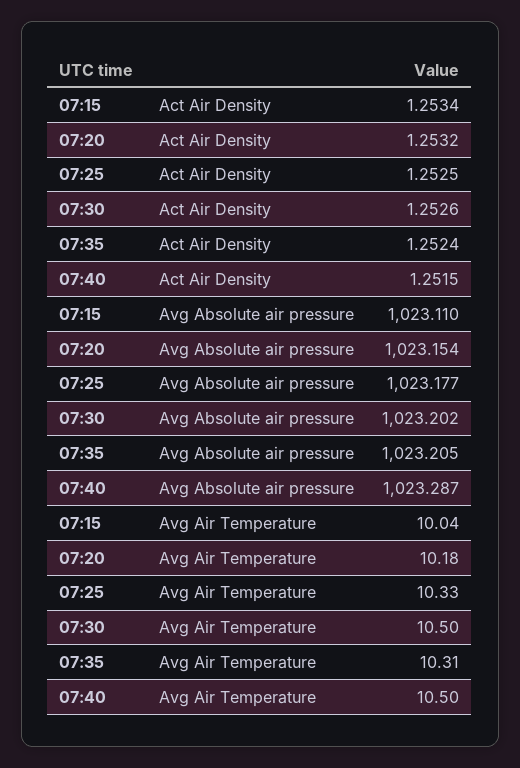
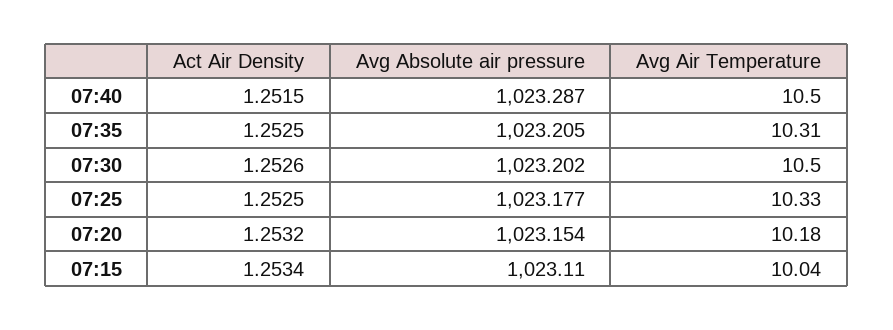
  {
    "07:15": {
      "Act Air Density": 1.2534,
      "Avg Absolute air pressure": 1023.11,
      "Avg Air Temperature": 10.04
    },
    "07:20": {
      "Act Air Density": 1.2532,
      "Avg Absolute air pressure": 1023.154,
      "Avg Air Temperature": 10.18
    },
    "07:25": {
      "Act Air Density": 1.2525,
      "Avg Absolute air pressure": 1023.177,
      "Avg Air Temperature": 10.33
    },
    "07:30": {
      "Act Air Density": 1.2526,
      "Avg Absolute air pressure": 1023.202,
      "Avg Air Temperature": 10.5
    },
    "07:35": {
-     "Act Air Density": 1.2524,
+     "Act Air Density": 1.2525,
      "Avg Absolute air pressure": 1023.205,
      "Avg Air Temperature": 10.31
    },
    "07:40": {
      "Act Air Density": 1.2515,
      "Avg Absolute air pressure": 1023.287,
      "Avg Air Temperature": 10.5
    }
  }

